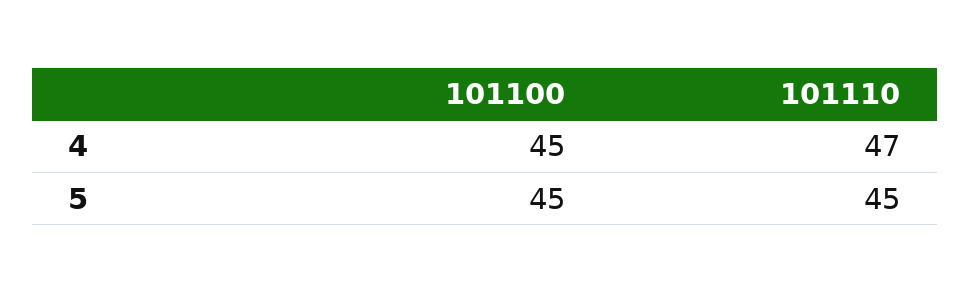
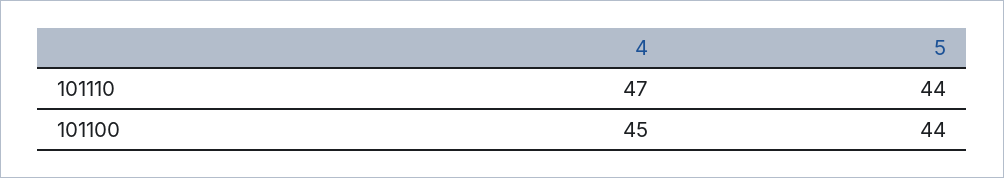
  {
    "101100": {
      "4": 45,
-     "5": 45
+     "5": 44
    },
    "101110": {
      "4": 47,
-     "5": 45
+     "5": 44
    }
  }

